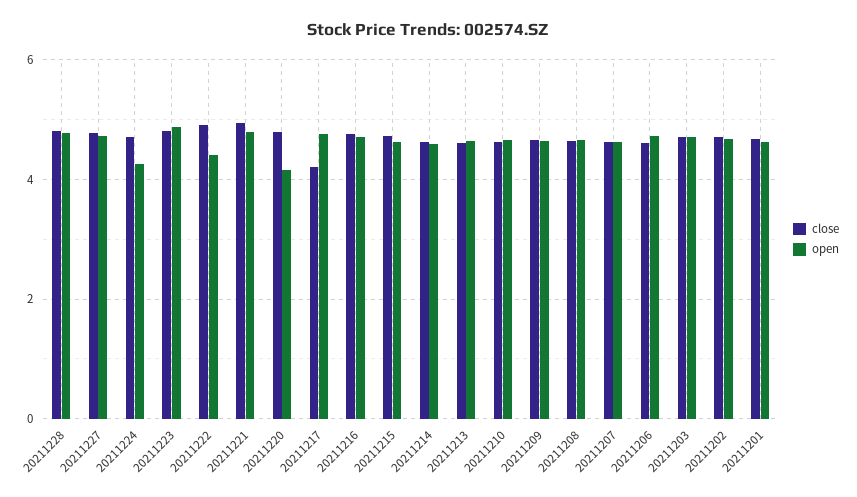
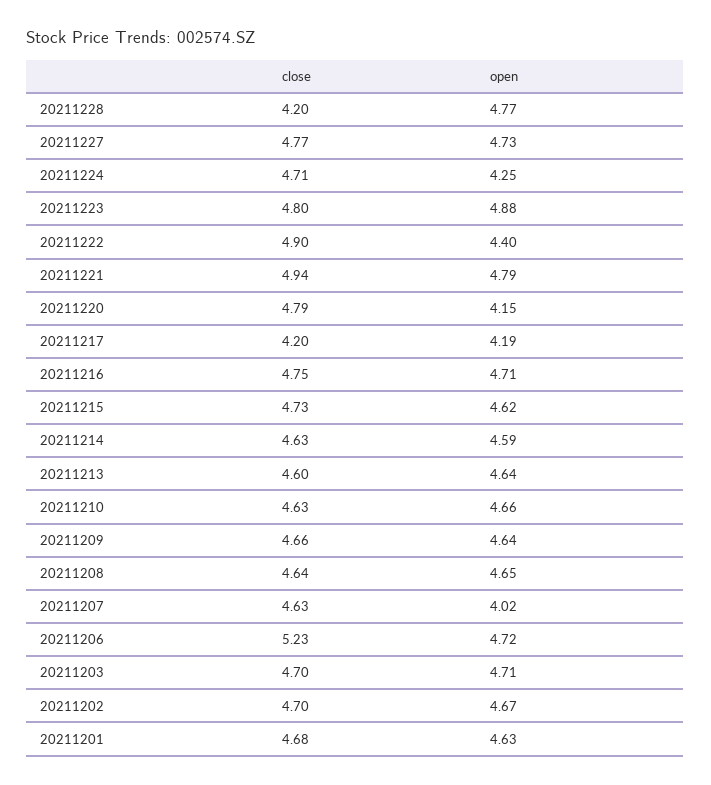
  {
    "close": {
-     "20211228": 4.8,
+     "20211228": 4.2,
      "20211227": 4.77,
      "20211224": 4.71,
      "20211223": 4.8,
      "20211222": 4.9,
      "20211221": 4.94,
      "20211220": 4.79,
      "20211217": 4.2,
      "20211216": 4.75,
      "20211215": 4.73,
      "20211214": 4.63,
      "20211213": 4.6,
      "20211210": 4.63,
      "20211209": 4.66,
      "20211208": 4.64,
      "20211207": 4.63,
-     "20211206": 4.6,
+     "20211206": 5.23,
      "20211203": 4.7,
      "20211202": 4.7,
      "20211201": 4.68
    },
    "open": {
      "20211228": 4.77,
      "20211227": 4.73,
      "20211224": 4.25,
      "20211223": 4.88,
      "20211222": 4.4,
      "20211221": 4.79,
      "20211220": 4.15,
-     "20211217": 4.8,
+     "20211217": 4.19,
      "20211216": 4.71,
      "20211215": 4.62,
      "20211214": 4.59,
      "20211213": 4.64,
      "20211210": 4.66,
      "20211209": 4.64,
      "20211208": 4.65,
-     "20211207": 4.6,
+     "20211207": 4.02,
      "20211206": 4.72,
      "20211203": 4.71,
      "20211202": 4.67,
      "20211201": 4.63
    }
  }

